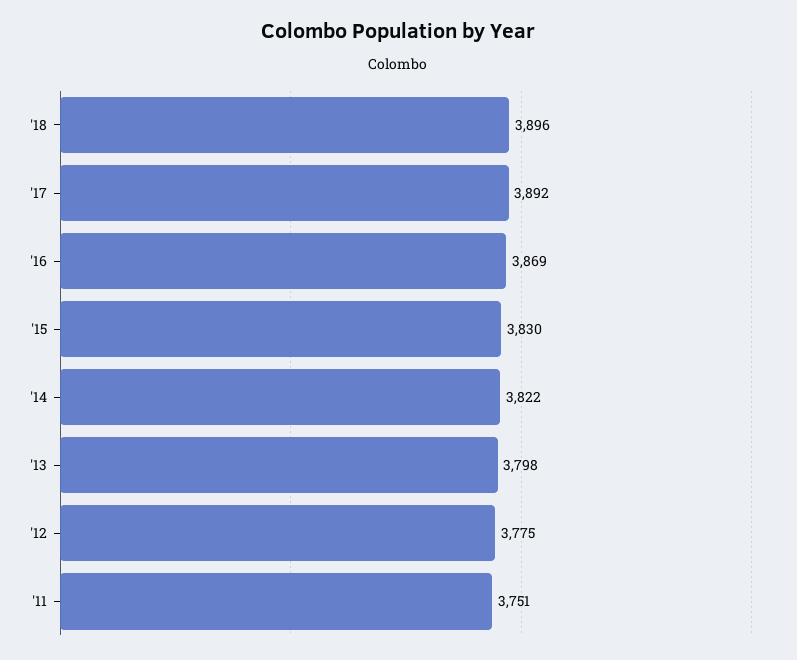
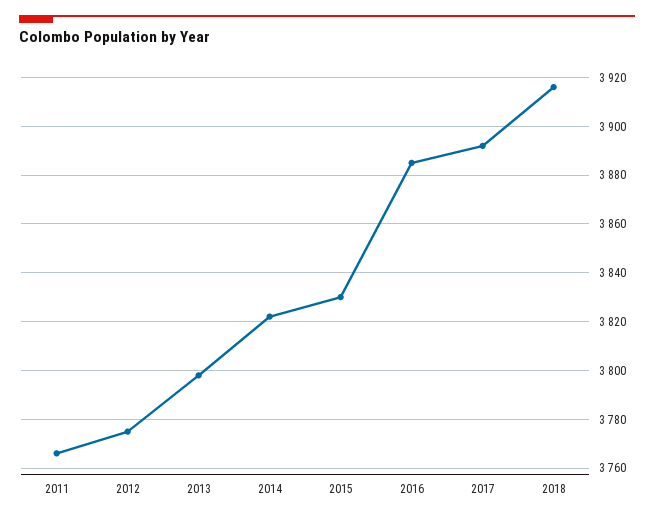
  {
-   "'18": 3896,
+   "'18": 3915,
    "'17": 3892,
-   "'16": 3869,
+   "'16": 3885,
    "'15": 3830,
    "'14": 3822,
    "'13": 3798,
    "'12": 3775,
-   "'11": 3751
+   "'11": 3765
  }

